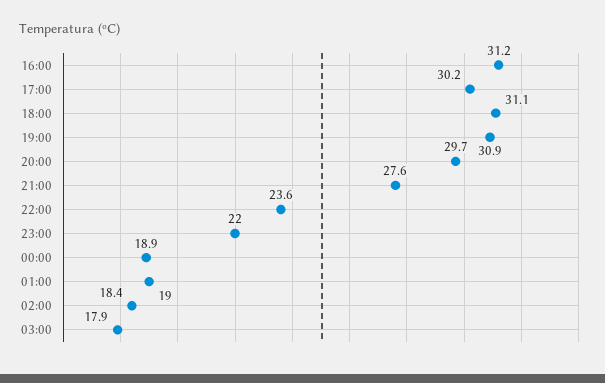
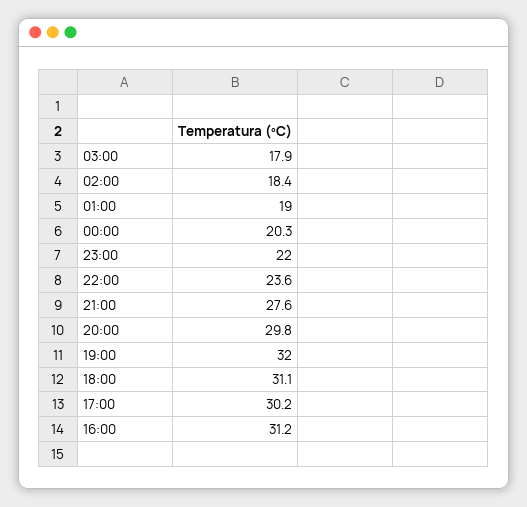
  {
    "16:00": 31.2,
    "17:00": 30.2,
    "18:00": 31.1,
-   "19:00": 30.9,
+   "19:00": 32,
-   "20:00": 29.7,
+   "20:00": 29.8,
    "21:00": 27.6,
    "22:00": 23.6,
    "23:00": 22,
-   "00:00": 18.9,
+   "00:00": 20.3,
    "01:00": 19,
    "02:00": 18.4,
    "03:00": 17.9
  }

